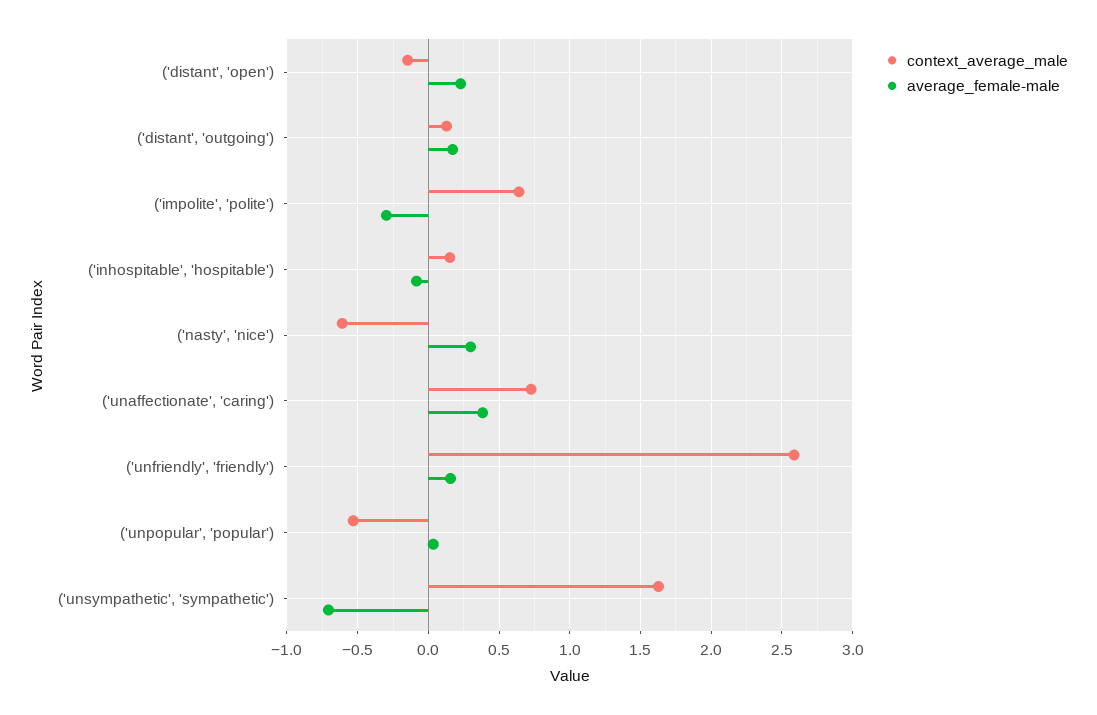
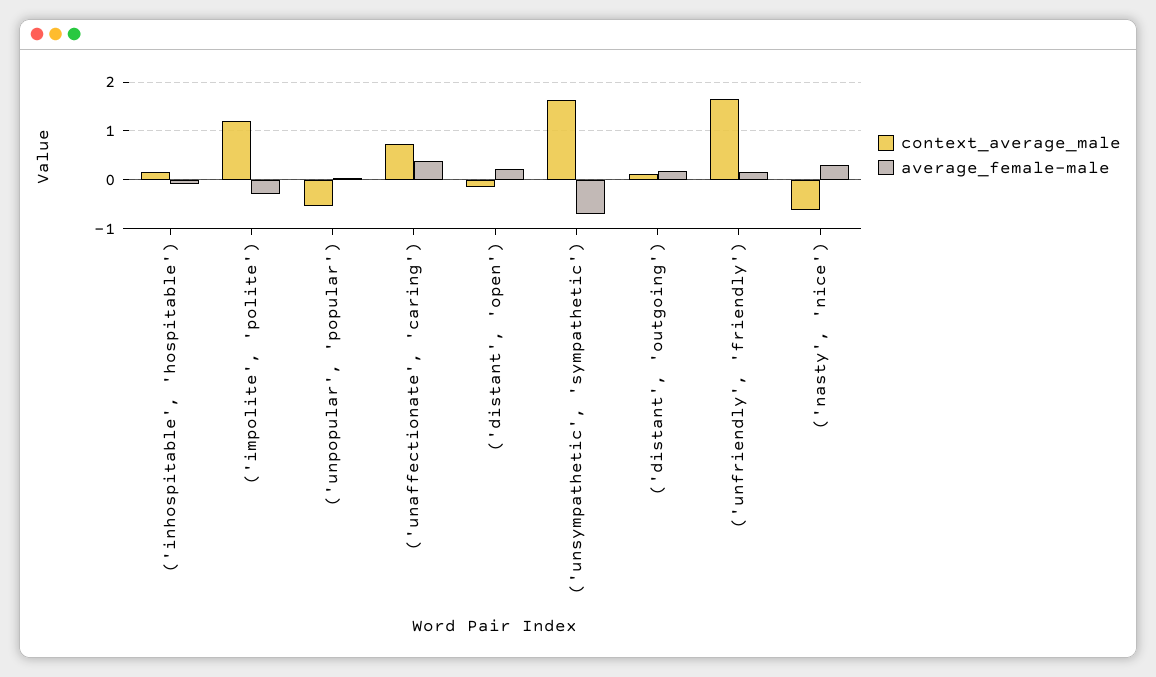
  {
    "context_average_male": {
      "('distant', 'open')": -0.15,
      "('distant', 'outgoing')": 0.15,
-     "('impolite', 'polite')": 0.65,
+     "('impolite', 'polite')": 1.2,
      "('inhospitable', 'hospitable')": 0.15,
      "('nasty', 'nice')": -0.6,
      "('unaffectionate', 'caring')": 0.75,
-     "('unfriendly', 'friendly')": 2.6,
+     "('unfriendly', 'friendly')": 1.6,
      "('unpopular', 'popular')": -0.55,
      "('unsympathetic', 'sympathetic')": 1.65
    },
    "average_female-male": {
      "('distant', 'open')": 0.25,
      "('distant', 'outgoing')": 0.15,
      "('impolite', 'polite')": -0.3,
      "('inhospitable', 'hospitable')": -0.1,
      "('nasty', 'nice')": 0.3,
      "('unaffectionate', 'caring')": 0.4,
      "('unfriendly', 'friendly')": 0.15,
      "('unpopular', 'popular')": 0.05,
      "('unsympathetic', 'sympathetic')": -0.7
    }
  }

